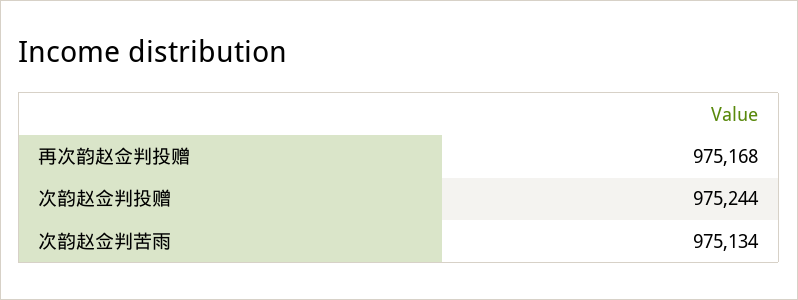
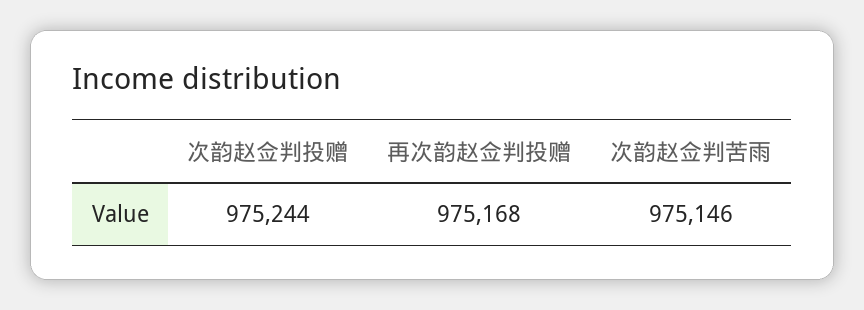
  {
    "再次韵赵佥判投赠": 975168,
    "次韵赵佥判投赠": 975244,
-   "次韵赵佥判苦雨": 975134
+   "次韵赵佥判苦雨": 975146
  }

